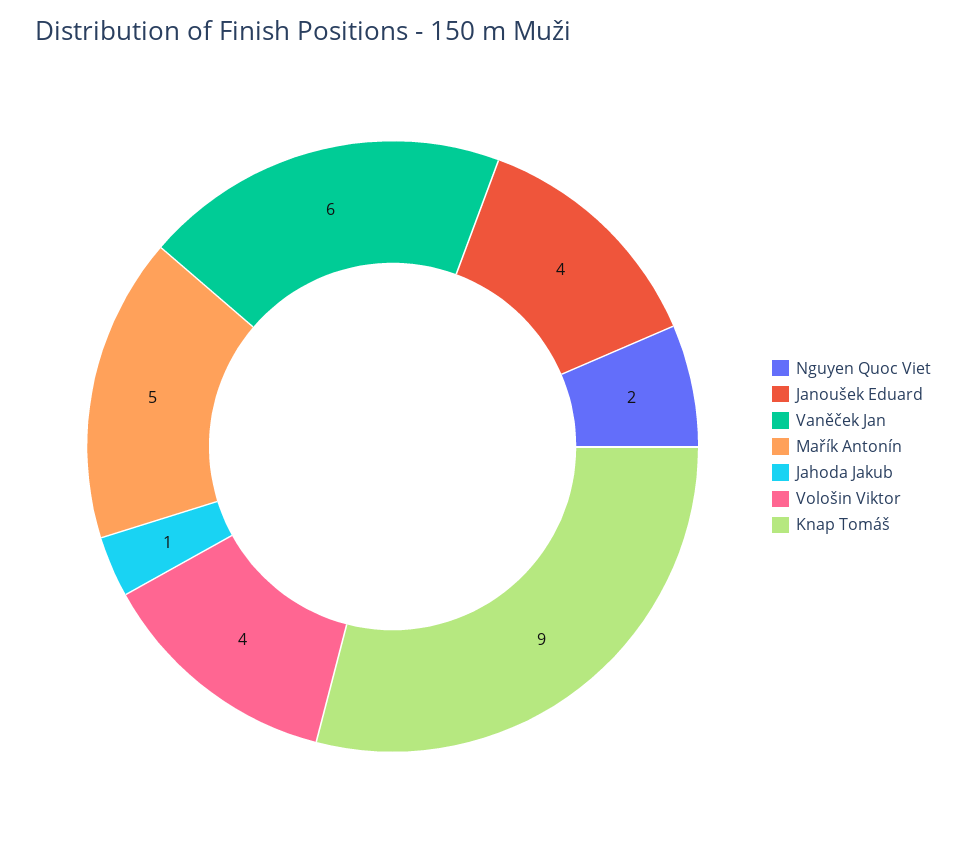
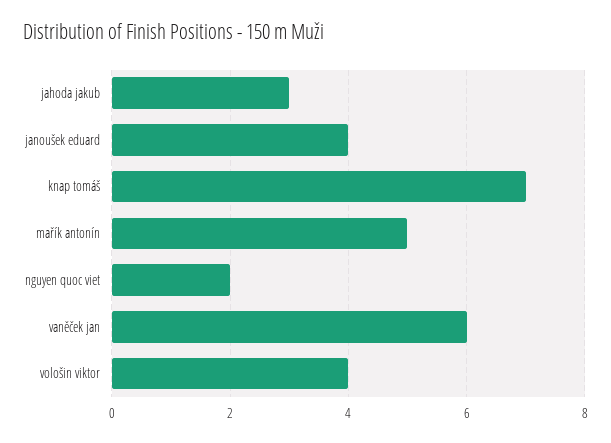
  {
    "Nguyen Quoc Viet": 2,
    "Janoušek Eduard": 4,
    "Vaněček Jan": 6,
    "Mařík Antonín": 5,
-   "Jahoda Jakub": 1,
+   "Jahoda Jakub": 3,
    "Vološin Viktor": 4,
-   "Knap Tomáš": 9
+   "Knap Tomáš": 7
  }

